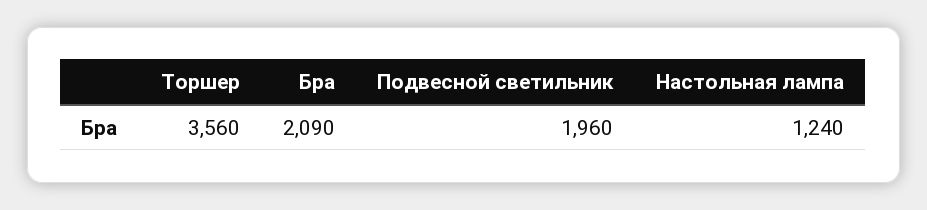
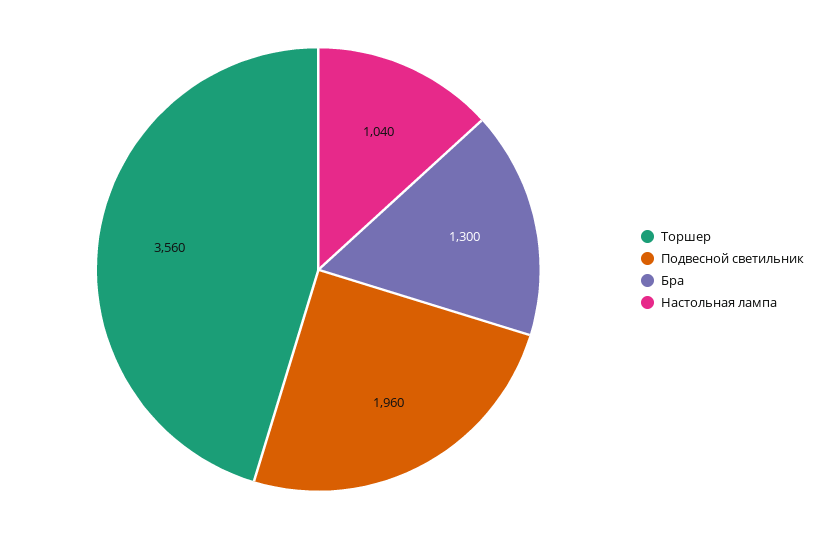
  {
    "Торшер": 3560,
-   "Бра": 2090,
+   "Бра": 1300,
    "Подвесной светильник": 1960,
-   "Настольная лампа": 1240
+   "Настольная лампа": 1040
  }

